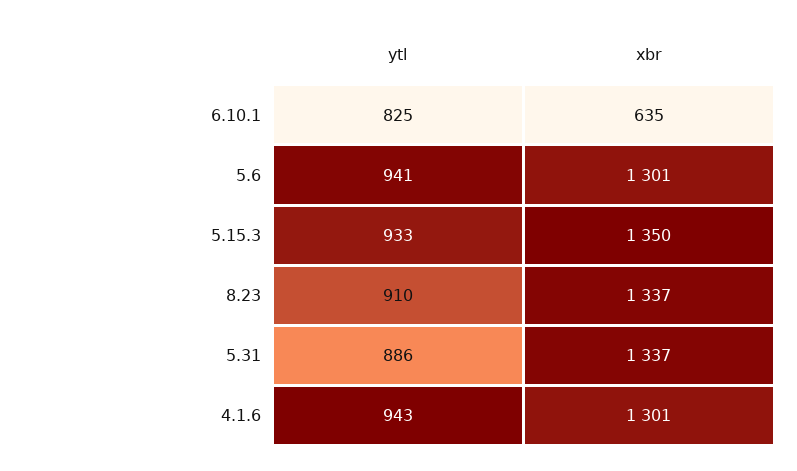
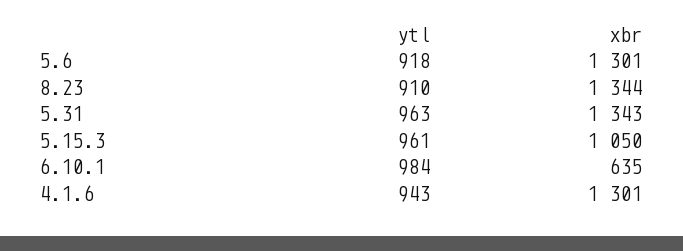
  {
    "ytl": {
-     "6.10.1": 825,
+     "6.10.1": 984,
-     "5.6": 941,
+     "5.6": 918,
-     "5.15.3": 933,
+     "5.15.3": 961,
      "8.23": 910,
-     "5.31": 886,
+     "5.31": 963,
      "4.1.6": 943
    },
    "xbr": {
      "6.10.1": 635,
      "5.6": 1301,
-     "5.15.3": 1350,
+     "5.15.3": 1050,
-     "8.23": 1337,
+     "8.23": 1344,
-     "5.31": 1337,
+     "5.31": 1343,
      "4.1.6": 1301
    }
  }

